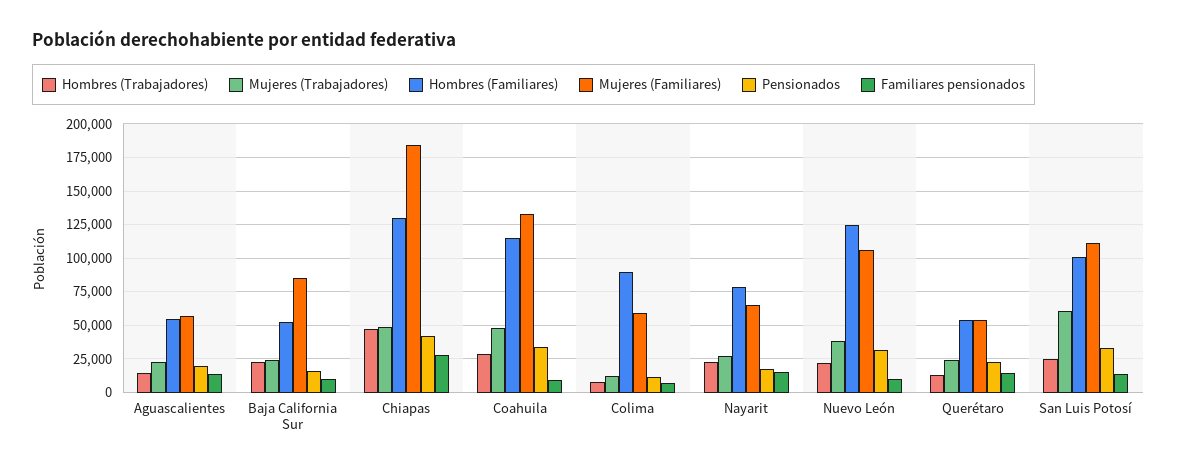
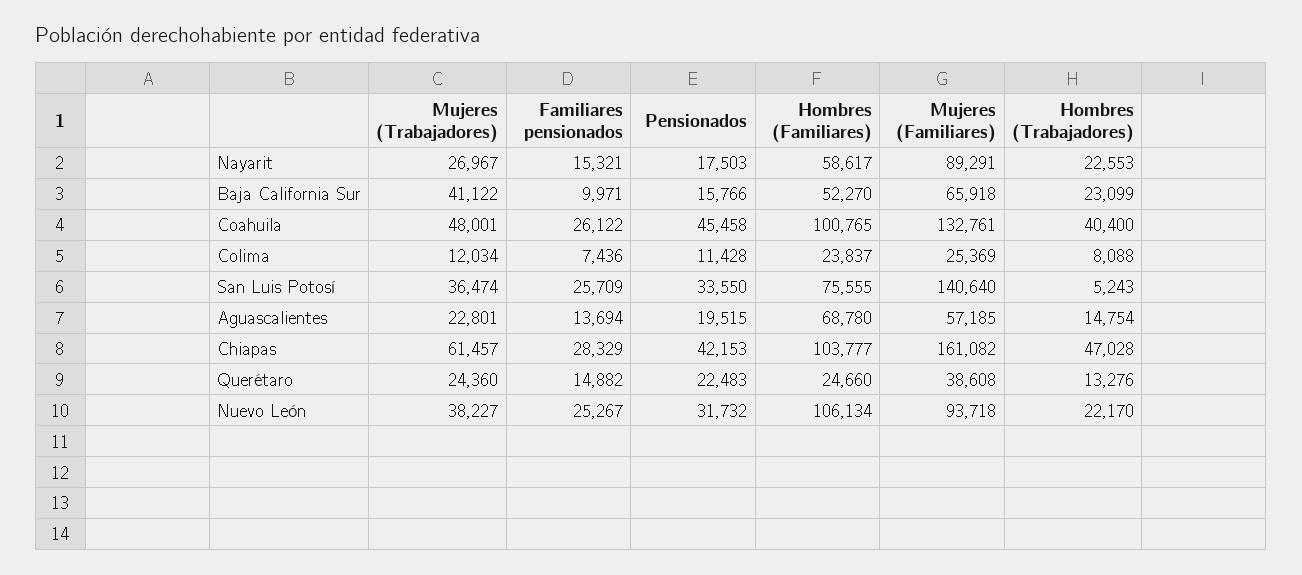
  {
    "Hombres (Trabajadores)": {
      "Aguascalientes": 14754,
      "Baja California Sur": 23099,
      "Chiapas": 47028,
-     "Coahuila": 30000,
+     "Coahuila": 40400,
      "Colima": 8088,
      "Nayarit": 22553,
      "Nuevo León": 22170,
      "Querétaro": 13276,
-     "San Luis Potosí": 25000
+     "San Luis Potosí": 5243
    },
    "Mujeres (Trabajadores)": {
      "Aguascalientes": 22801,
-     "Baja California Sur": 25000,
+     "Baja California Sur": 41122,
-     "Chiapas": 50000,
+     "Chiapas": 61457,
      "Coahuila": 48001,
      "Colima": 12034,
      "Nayarit": 26967,
      "Nuevo León": 38227,
      "Querétaro": 24360,
-     "San Luis Potosí": 60000
+     "San Luis Potosí": 36474
    },
    "Hombres (Familiares)": {
-     "Aguascalientes": 55000,
+     "Aguascalientes": 68780,
      "Baja California Sur": 52270,
-     "Chiapas": 130000,
+     "Chiapas": 103777,
-     "Coahuila": 115000,
+     "Coahuila": 100765,
-     "Colima": 90000,
+     "Colima": 23837,
-     "Nayarit": 80000,
+     "Nayarit": 58617,
-     "Nuevo León": 125000,
+     "Nuevo León": 106134,
-     "Querétaro": 55000,
+     "Querétaro": 24660,
-     "San Luis Potosí": 100000
+     "San Luis Potosí": 75555
    },
    "Mujeres (Familiares)": {
      "Aguascalientes": 57185,
-     "Baja California Sur": 85000,
+     "Baja California Sur": 65918,
-     "Chiapas": 185000,
+     "Chiapas": 161082,
      "Coahuila": 132761,
-     "Colima": 60000,
+     "Colima": 25369,
-     "Nayarit": 65000,
+     "Nayarit": 89291,
-     "Nuevo León": 105000,
+     "Nuevo León": 93718,
-     "Querétaro": 55000,
+     "Querétaro": 38608,
-     "San Luis Potosí": 110000
+     "San Luis Potosí": 140640
    },
    "Pensionados": {
      "Aguascalientes": 19515,
      "Baja California Sur": 15766,
      "Chiapas": 42153,
-     "Coahuila": 35000,
+     "Coahuila": 45458,
      "Colima": 11428,
      "Nayarit": 17503,
      "Nuevo León": 31732,
      "Querétaro": 22483,
      "San Luis Potosí": 33550
    },
    "Familiares pensionados": {
      "Aguascalientes": 13694,
      "Baja California Sur": 9971,
      "Chiapas": 28329,
-     "Coahuila": 10000,
+     "Coahuila": 26122,
      "Colima": 7436,
      "Nayarit": 15321,
-     "Nuevo León": 10000,
+     "Nuevo León": 25267,
      "Querétaro": 14882,
-     "San Luis Potosí": 15000
+     "San Luis Potosí": 25709
    }
  }

